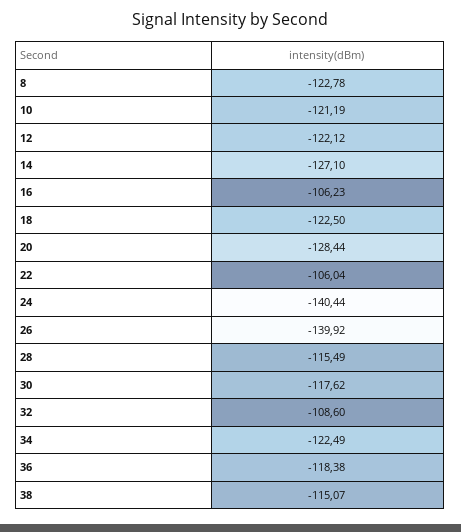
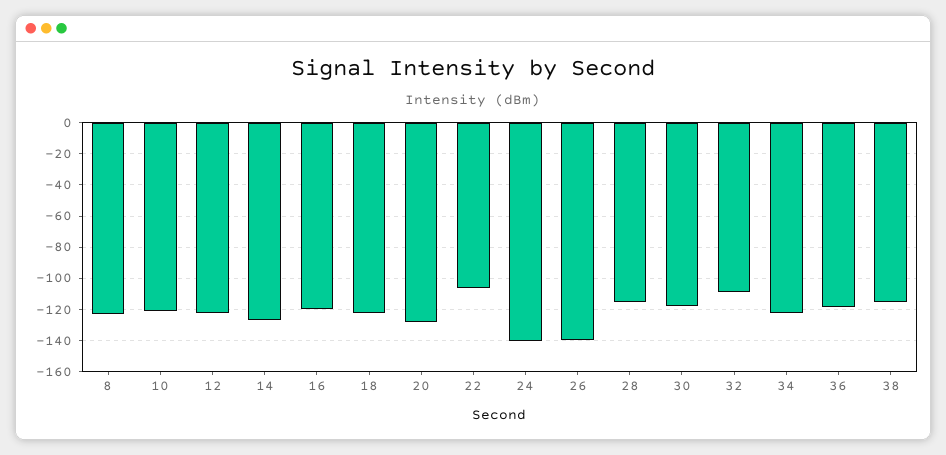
  {
    "8": -122.78,
    "10": -121.19,
    "12": -122.12,
    "14": -127.1,
-   "16": -106.23,
+   "16": -120,
    "18": -122.5,
    "20": -128.44,
    "22": -106.04,
    "24": -140.44,
    "26": -139.92,
    "28": -115.49,
    "30": -117.62,
    "32": -108.6,
    "34": -122.49,
    "36": -118.38,
    "38": -115.07
  }

